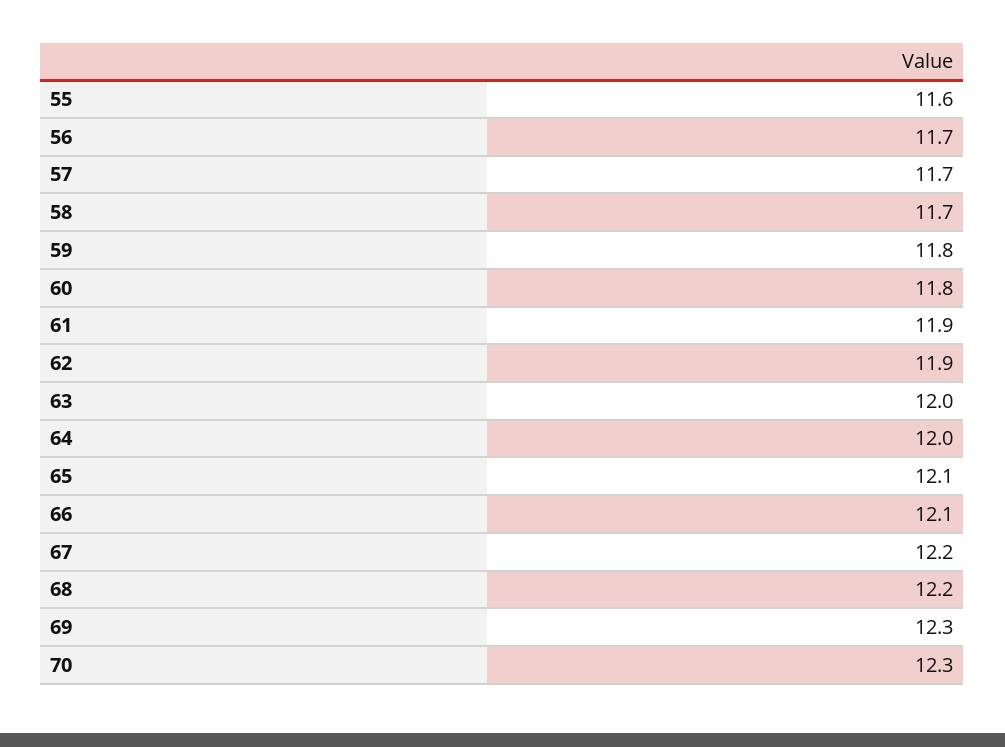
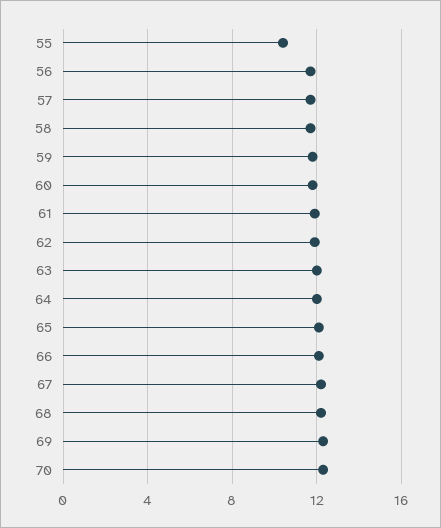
  {
-   "55": 11.6,
+   "55": 10.5,
    "56": 11.7,
    "57": 11.7,
    "58": 11.7,
    "59": 11.8,
    "60": 11.8,
    "61": 11.9,
    "62": 11.9,
    "63": 12,
    "64": 12,
    "65": 12.1,
    "66": 12.1,
    "67": 12.2,
    "68": 12.2,
    "69": 12.3,
    "70": 12.3
  }

